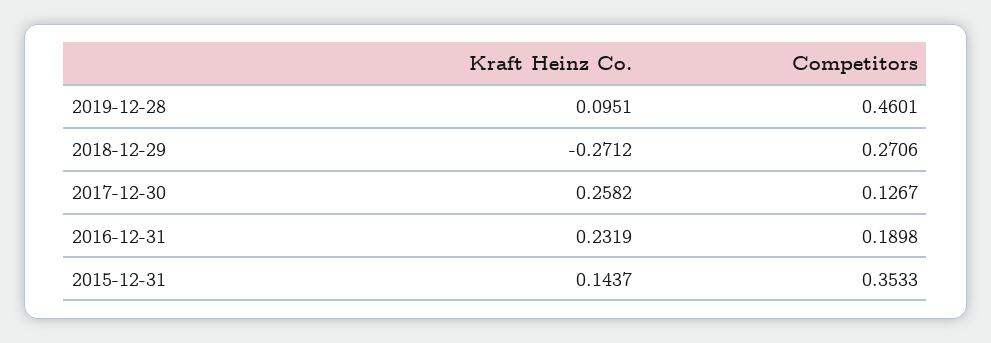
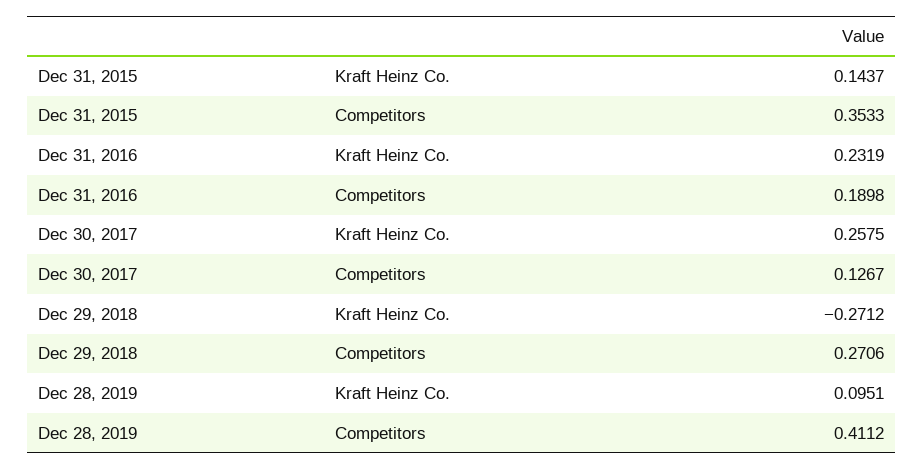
  {
    "Kraft Heinz Co.": {
      "2019-12-28": 0.0951,
      "2018-12-29": -0.2712,
-     "2017-12-30": 0.2582,
+     "2017-12-30": 0.2575,
      "2016-12-31": 0.2319,
      "2015-12-31": 0.1437
    },
    "Competitors": {
-     "2019-12-28": 0.4601,
+     "2019-12-28": 0.4112,
      "2018-12-29": 0.2706,
      "2017-12-30": 0.1267,
      "2016-12-31": 0.1898,
      "2015-12-31": 0.3533
    }
  }

